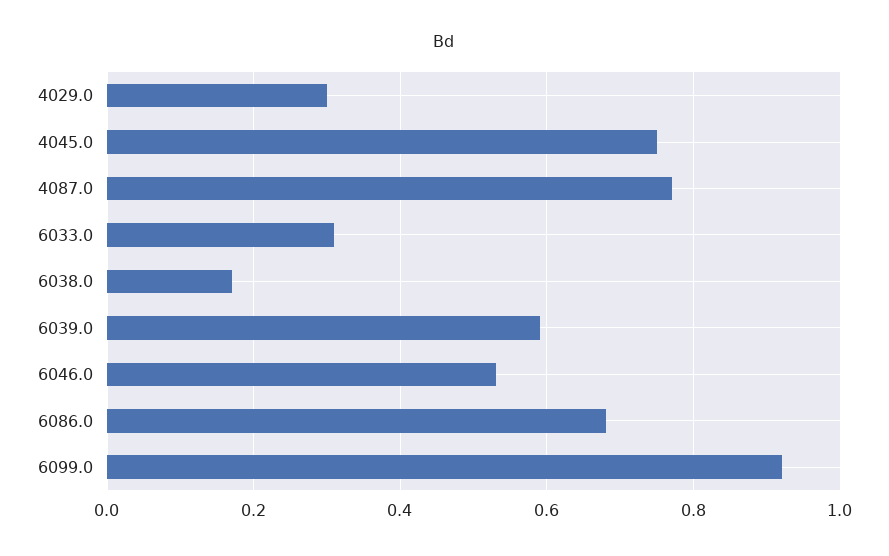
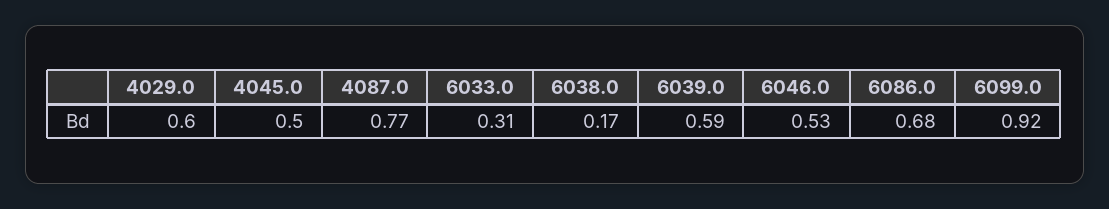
  {
-   "4029.0": 0.3,
+   "4029.0": 0.6,
-   "4045.0": 0.75,
+   "4045.0": 0.5,
    "4087.0": 0.77,
    "6033.0": 0.31,
    "6038.0": 0.17,
    "6039.0": 0.59,
    "6046.0": 0.53,
    "6086.0": 0.68,
    "6099.0": 0.92
  }

